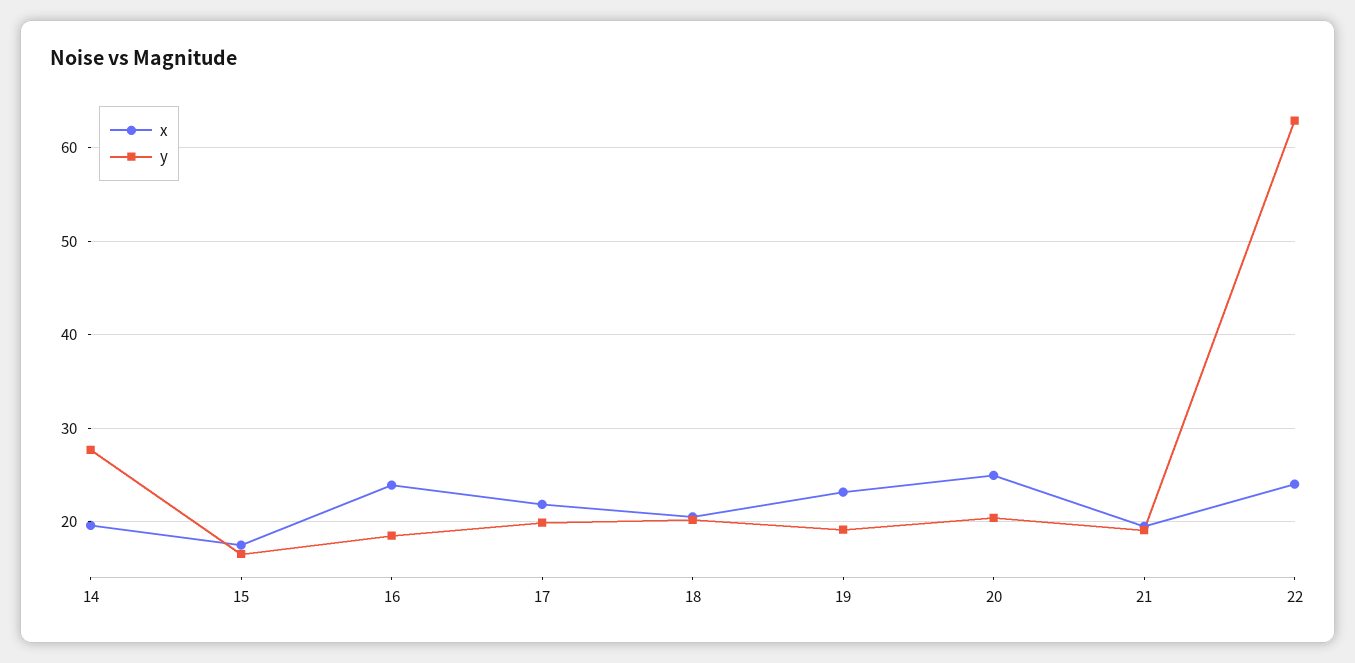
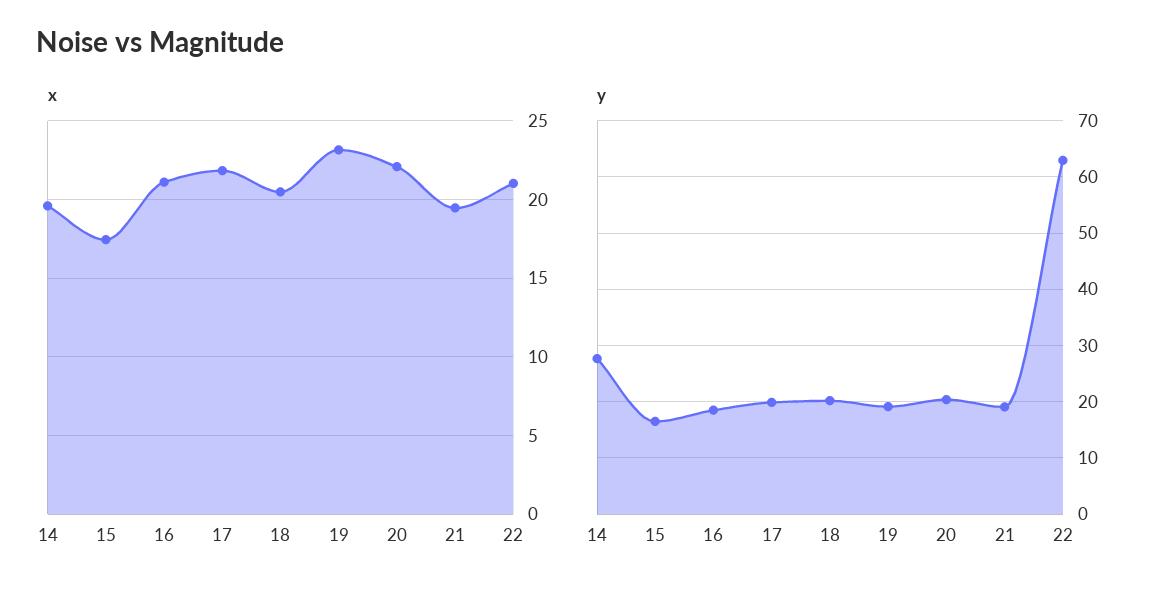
  {
    "x": {
      "14": 19.5,
      "15": 17.5,
-     "16": 24,
+     "16": 21,
      "17": 22,
      "18": 20.5,
      "19": 23,
-     "20": 25,
+     "20": 22,
      "21": 19.5,
-     "22": 24
+     "22": 21
    },
    "y": {
      "14": 28,
      "15": 17,
      "16": 18,
      "17": 20,
      "18": 20,
      "19": 19,
      "20": 20,
      "21": 19,
      "22": 63
    }
  }

